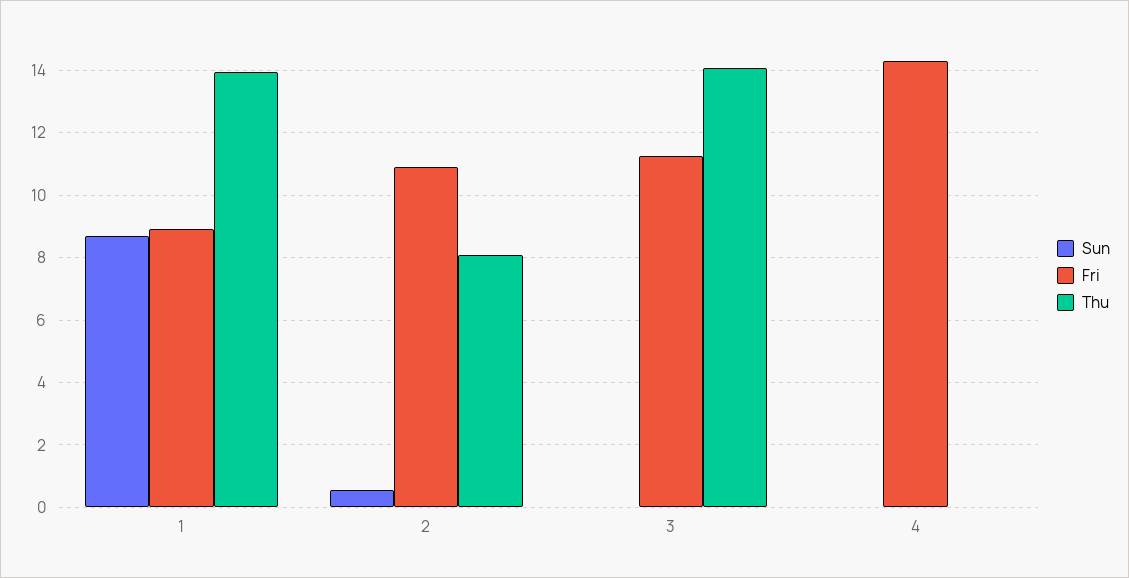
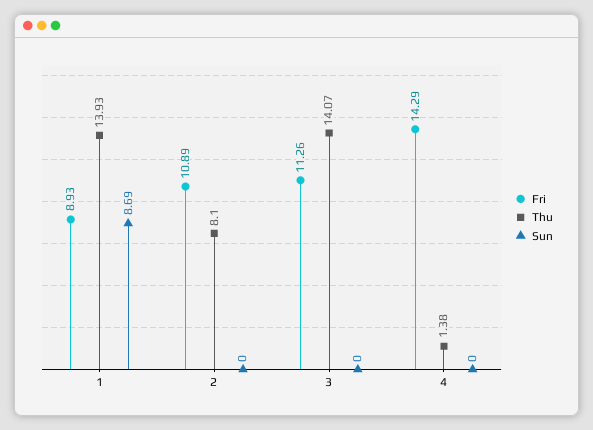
  {
    "Sun": {
      "1": 8.69,
-     "2": 0.6,
+     "2": 0,
      "3": 0,
      "4": 0
    },
    "Fri": {
      "1": 8.93,
      "2": 10.89,
      "3": 11.26,
      "4": 14.29
    },
    "Thu": {
      "1": 13.93,
      "2": 8.1,
      "3": 14.07,
-     "4": 0
+     "4": 1.38
    }
  }

